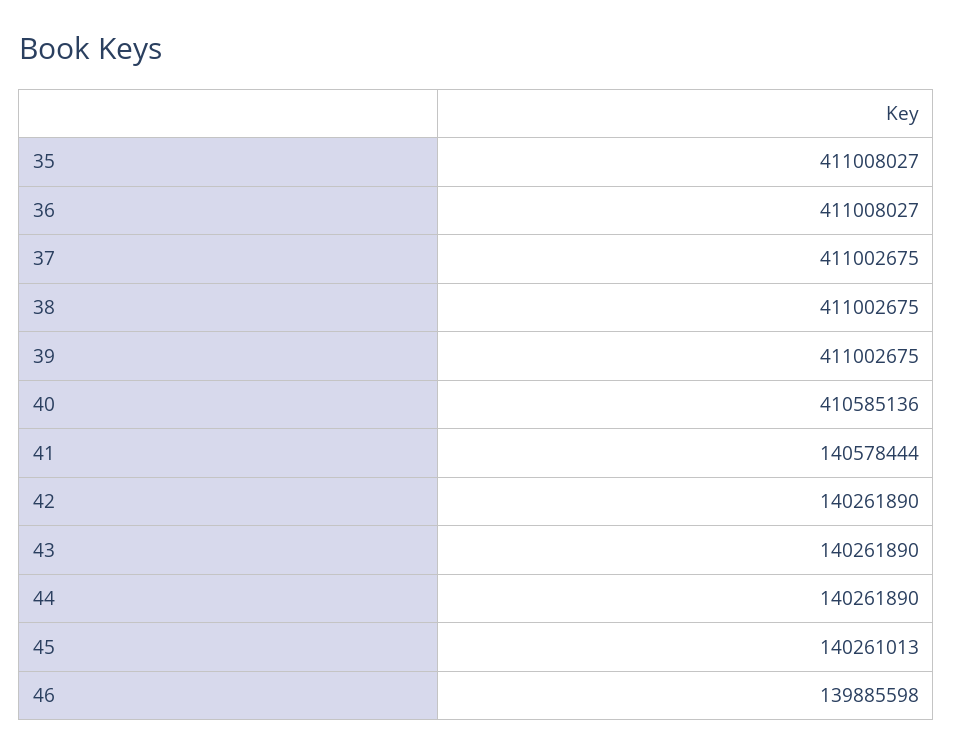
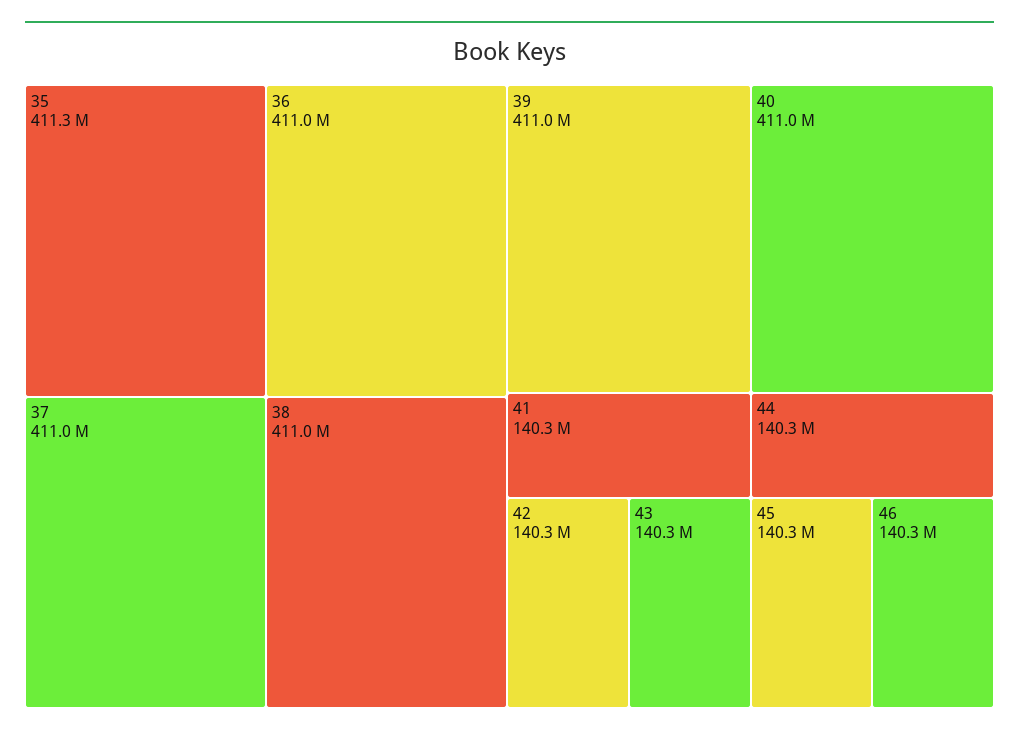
  {
-   "35": 411008027,
+   "35": 411300000,
    "36": 411008027,
    "37": 411002675,
    "38": 411002675,
    "39": 411002675,
-   "40": 410585136,
+   "40": 411000000,
-   "41": 140578444,
+   "41": 140300000,
    "42": 140261890,
    "43": 140261890,
    "44": 140261890,
    "45": 140261013,
-   "46": 139885598
+   "46": 140300000
  }

